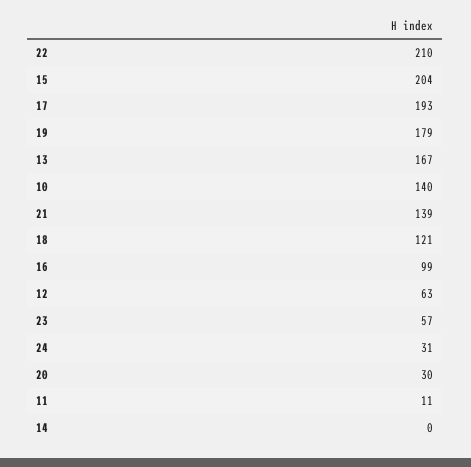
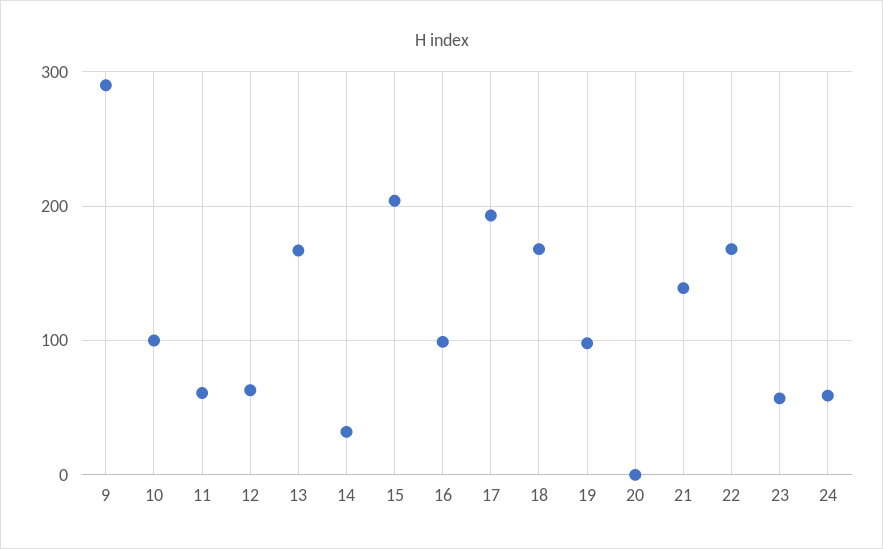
  {
-   "22": 210,
+   "22": 170,
    "15": 204,
    "17": 193,
-   "19": 179,
+   "19": 100,
    "13": 167,
-   "10": 140,
+   "10": 100,
    "21": 139,
-   "18": 121,
+   "18": 170,
    "16": 99,
    "12": 63,
    "23": 57,
-   "24": 31,
+   "24": 60,
-   "20": 30,
+   "20": 0,
-   "11": 11,
+   "11": 60,
-   "14": 0
+   "14": 30,
+   "9": 290
  }

